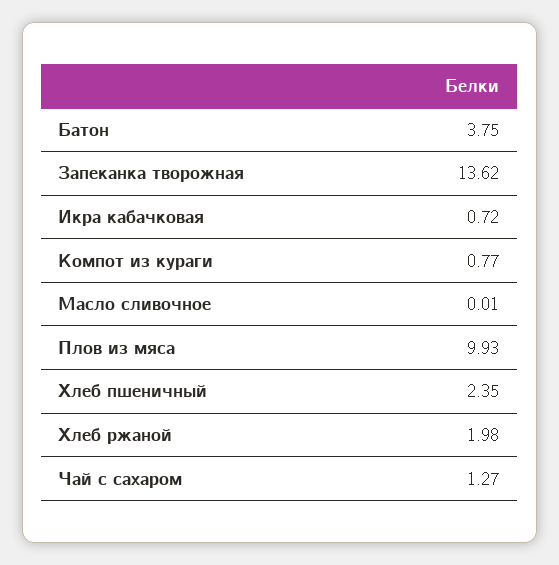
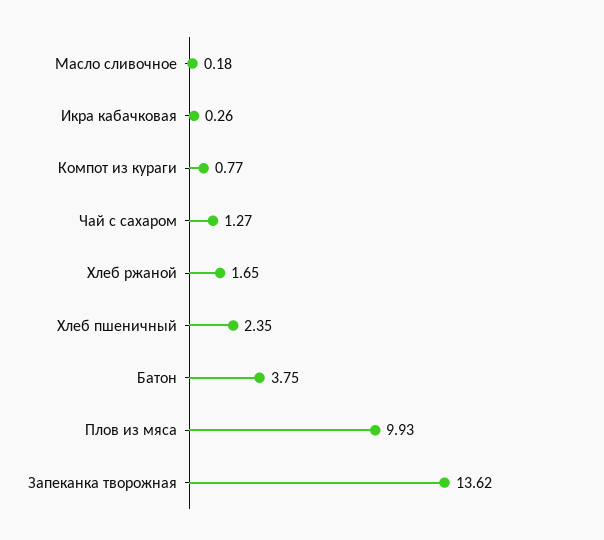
  {
    "Батон": 3.75,
    "Запеканка творожная": 13.62,
-   "Икра кабачковая": 0.72,
+   "Икра кабачковая": 0.26,
    "Компот из кураги": 0.77,
-   "Масло сливочное": 0.01,
+   "Масло сливочное": 0.18,
    "Плов из мяса": 9.93,
    "Хлеб пшеничный": 2.35,
-   "Хлеб ржаной": 1.98,
+   "Хлеб ржаной": 1.65,
    "Чай с сахаром": 1.27
  }

